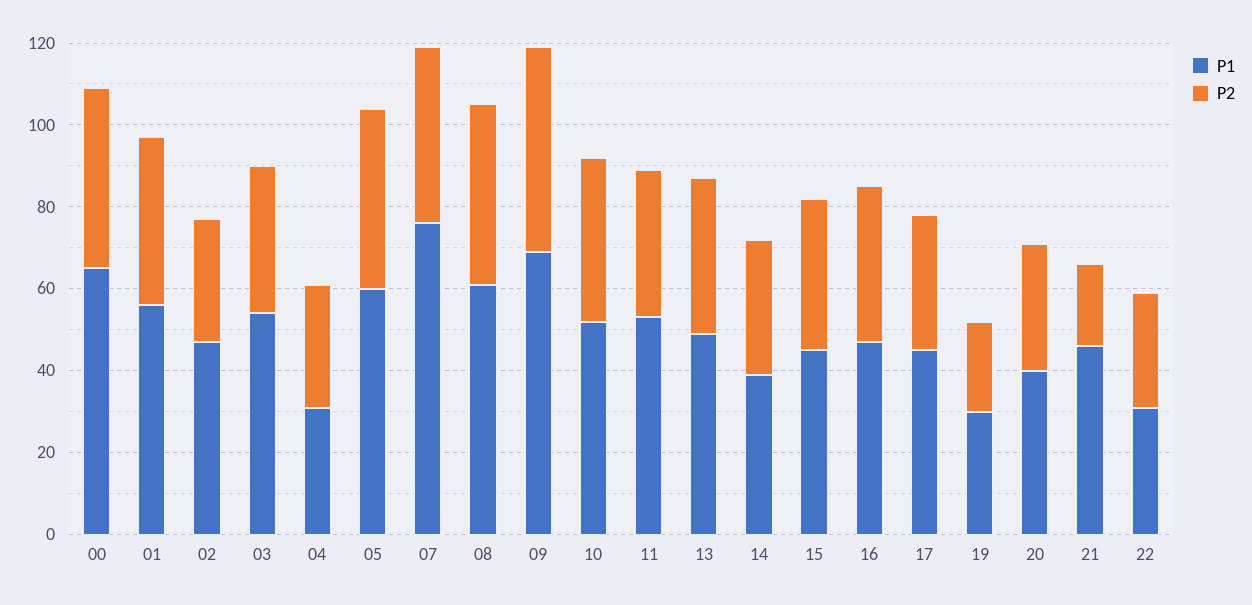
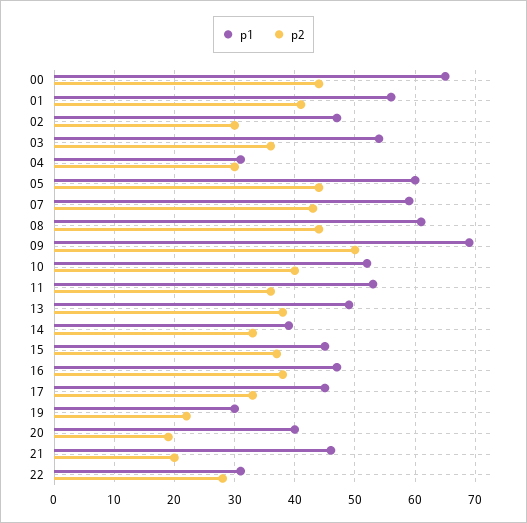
  {
    "P1": {
      "00": 65,
      "01": 56,
      "02": 47,
      "03": 54,
      "04": 31,
      "05": 60,
-     "07": 75,
+     "07": 59,
      "08": 61,
      "09": 69,
      "10": 52,
      "11": 53,
      "13": 49,
      "14": 39,
      "15": 45,
      "16": 47,
      "17": 45,
      "19": 30,
      "20": 40,
      "21": 46,
      "22": 31
    },
    "P2": {
      "00": 44,
      "01": 41,
      "02": 30,
      "03": 36,
      "04": 30,
      "05": 44,
      "07": 43,
      "08": 44,
      "09": 50,
      "10": 40,
      "11": 36,
      "13": 38,
      "14": 33,
      "15": 37,
      "16": 38,
      "17": 33,
      "19": 22,
-     "20": 30,
+     "20": 19,
      "21": 20,
      "22": 28
    }
  }

